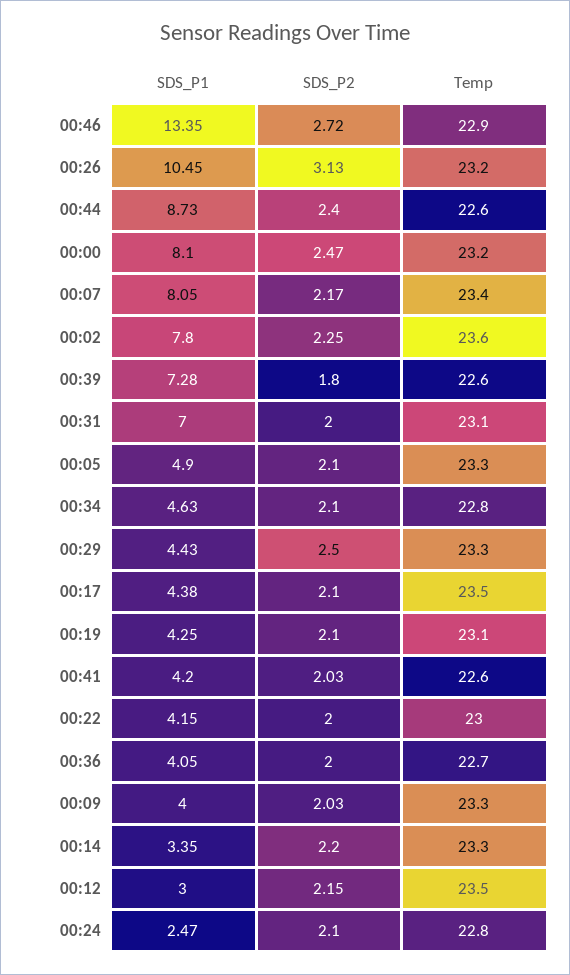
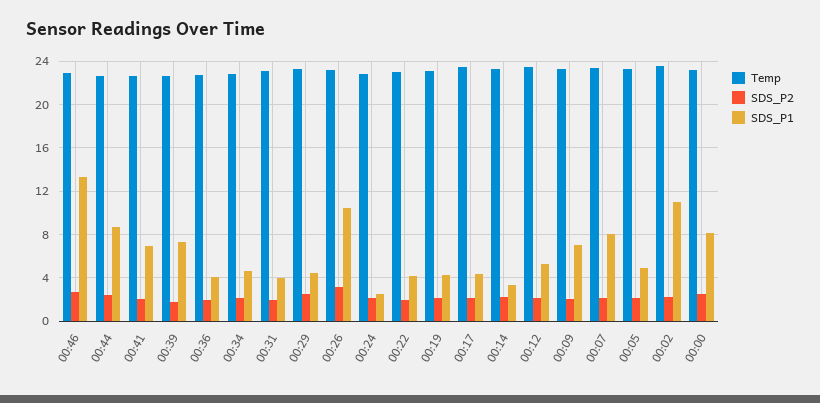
  {
    "SDS_P1": {
      "00:46": 13.35,
      "00:26": 10.45,
      "00:44": 8.73,
      "00:00": 8.1,
      "00:07": 8.05,
-     "00:02": 7.8,
+     "00:02": 11,
      "00:39": 7.28,
-     "00:31": 7,
+     "00:31": 4,
      "00:05": 4.9,
      "00:34": 4.63,
      "00:29": 4.43,
      "00:17": 4.38,
      "00:19": 4.25,
-     "00:41": 4.2,
+     "00:41": 7,
      "00:22": 4.15,
      "00:36": 4.05,
-     "00:09": 4,
+     "00:09": 7,
      "00:14": 3.35,
-     "00:12": 3,
+     "00:12": 5,
      "00:24": 2.47
    },
    "SDS_P2": {
      "00:46": 2.72,
      "00:26": 3.13,
      "00:44": 2.4,
      "00:00": 2.47,
      "00:07": 2.17,
      "00:02": 2.25,
      "00:39": 1.8,
      "00:31": 2,
      "00:05": 2.1,
      "00:34": 2.1,
      "00:29": 2.5,
      "00:17": 2.1,
      "00:19": 2.1,
      "00:41": 2.03,
      "00:22": 2,
      "00:36": 2,
      "00:09": 2.03,
      "00:14": 2.2,
      "00:12": 2.15,
      "00:24": 2.1
    },
    "Temp": {
      "00:46": 22.9,
      "00:26": 23.2,
      "00:44": 22.6,
      "00:00": 23.2,
      "00:07": 23.4,
      "00:02": 23.6,
      "00:39": 22.6,
      "00:31": 23.1,
      "00:05": 23.3,
      "00:34": 22.8,
      "00:29": 23.3,
      "00:17": 23.5,
      "00:19": 23.1,
      "00:41": 22.6,
      "00:22": 23,
      "00:36": 22.7,
      "00:09": 23.3,
      "00:14": 23.3,
      "00:12": 23.5,
      "00:24": 22.8
    }
  }

